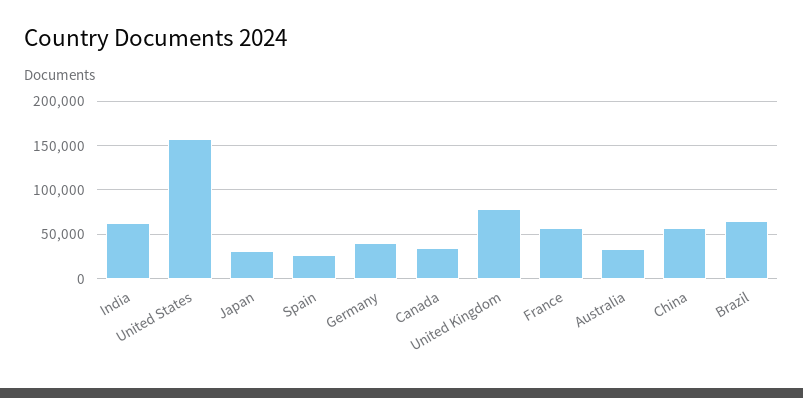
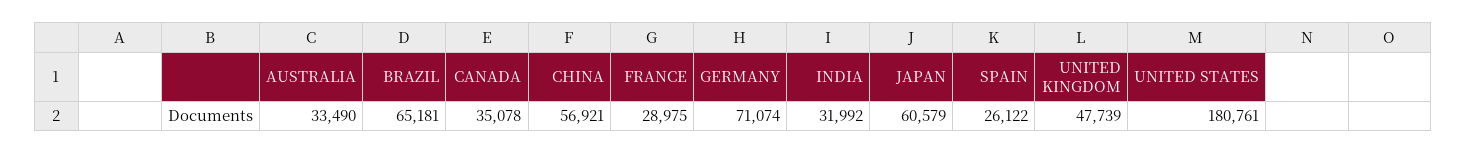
  {
-   "India": 60000,
+   "India": 31992,
-   "United States": 160000,
+   "United States": 180761,
-   "Japan": 30000,
+   "Japan": 60579,
    "Spain": 26122,
-   "Germany": 40000,
+   "Germany": 71074,
    "Canada": 35078,
-   "United Kingdom": 80000,
+   "United Kingdom": 47739,
-   "France": 60000,
+   "France": 28975,
    "Australia": 33490,
    "China": 56921,
    "Brazil": 65181
  }

